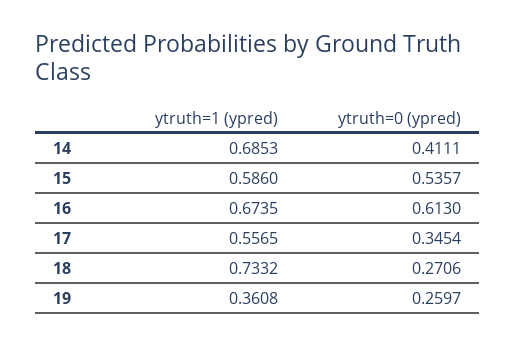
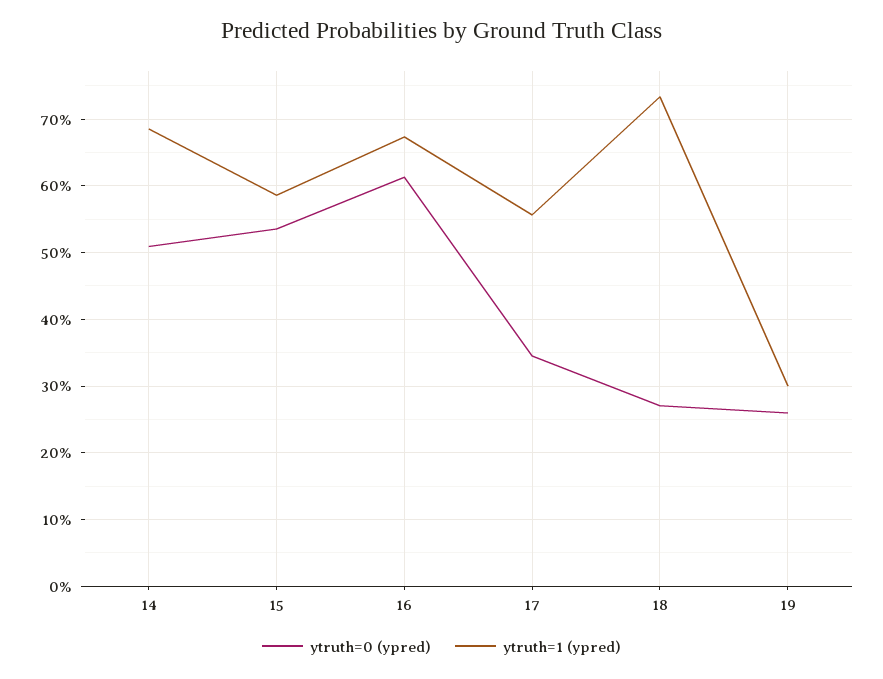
  {
    "ytruth=1 (ypred)": {
      "14": 0.6853,
      "15": 0.586,
      "16": 0.6735,
      "17": 0.5565,
      "18": 0.7332,
-     "19": 0.3608
+     "19": 0.3
    },
    "ytruth=0 (ypred)": {
-     "14": 0.4111,
+     "14": 0.51,
      "15": 0.5357,
      "16": 0.613,
      "17": 0.3454,
      "18": 0.2706,
      "19": 0.2597
    }
  }

